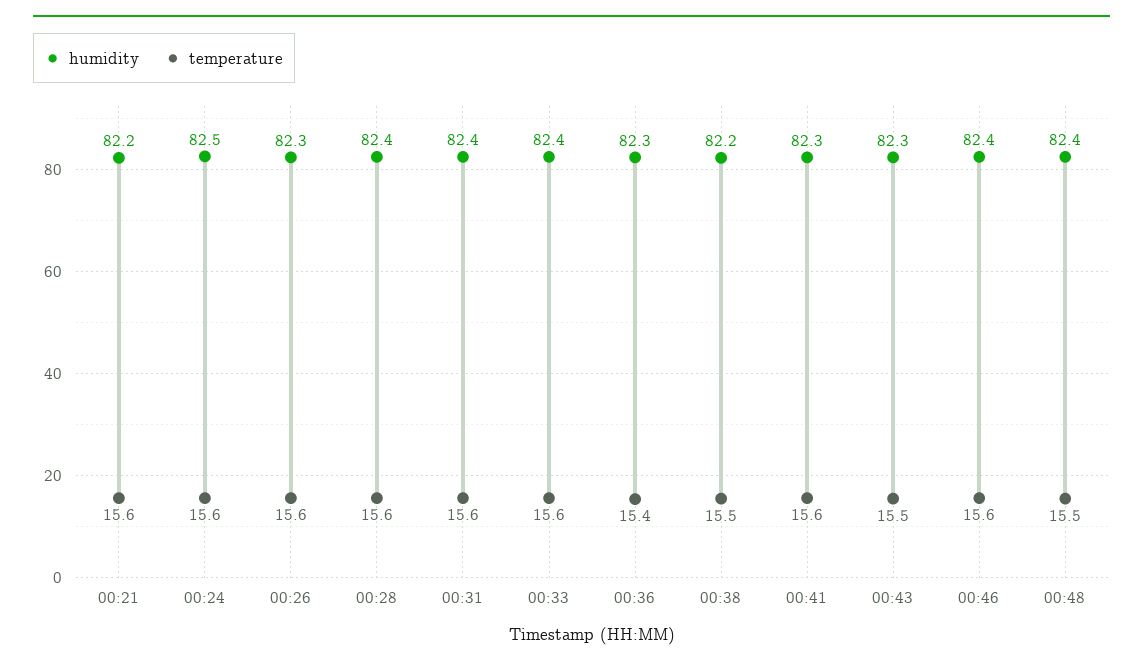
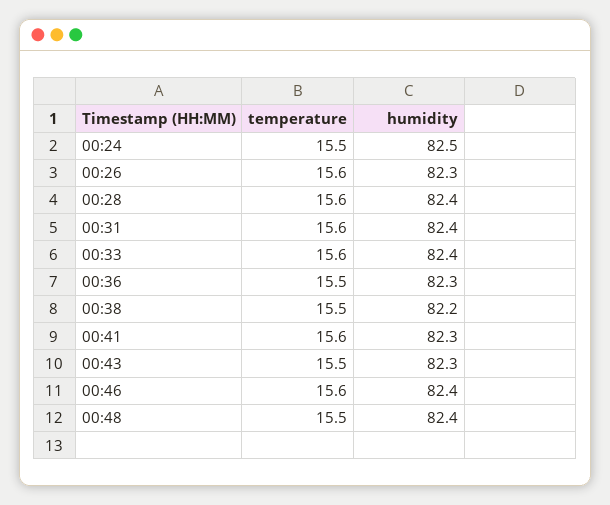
  {
    "humidity": {
-     "00:21": 82.2,
      "00:24": 82.5,
      "00:26": 82.3,
      "00:28": 82.4,
      "00:31": 82.4,
      "00:33": 82.4,
      "00:36": 82.3,
      "00:38": 82.2,
      "00:41": 82.3,
      "00:43": 82.3,
      "00:46": 82.4,
      "00:48": 82.4
    },
    "temperature": {
-     "00:21": 15.6,
-     "00:24": 15.6,
+     "00:24": 15.5,
      "00:26": 15.6,
      "00:28": 15.6,
      "00:31": 15.6,
      "00:33": 15.6,
-     "00:36": 15.4,
+     "00:36": 15.5,
      "00:38": 15.5,
      "00:41": 15.6,
      "00:43": 15.5,
      "00:46": 15.6,
      "00:48": 15.5
    }
  }

